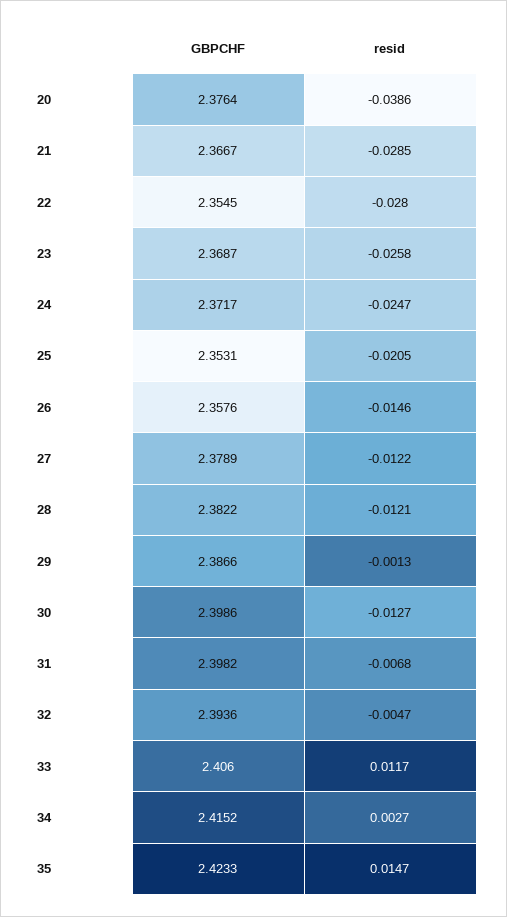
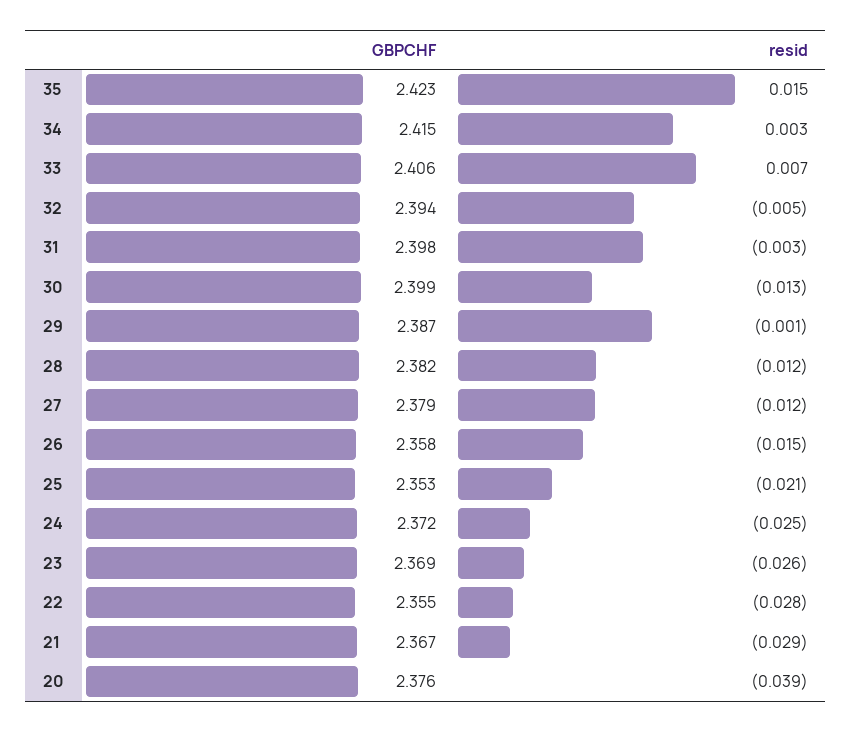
  {
    "GBPCHF": {
      "20": 2.3764,
      "21": 2.3667,
      "22": 2.3545,
      "23": 2.3687,
      "24": 2.3717,
      "25": 2.3531,
      "26": 2.3576,
      "27": 2.3789,
      "28": 2.3822,
      "29": 2.3866,
      "30": 2.3986,
      "31": 2.3982,
      "32": 2.3936,
      "33": 2.406,
      "34": 2.4152,
      "35": 2.4233
    },
    "resid": {
      "20": -0.0386,
      "21": -0.0285,
      "22": -0.028,
      "23": -0.0258,
      "24": -0.0247,
      "25": -0.0205,
      "26": -0.0146,
      "27": -0.0122,
      "28": -0.0121,
      "29": -0.0013,
      "30": -0.0127,
-     "31": -0.0068,
+     "31": -0.003,
      "32": -0.0047,
-     "33": 0.0117,
+     "33": 0.007,
      "34": 0.0027,
      "35": 0.0147
    }
  }

